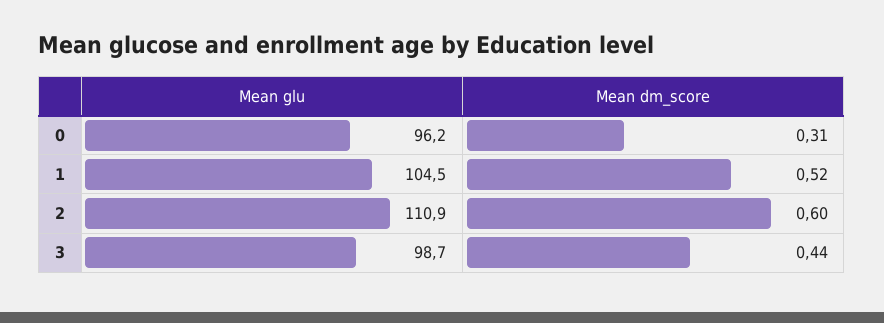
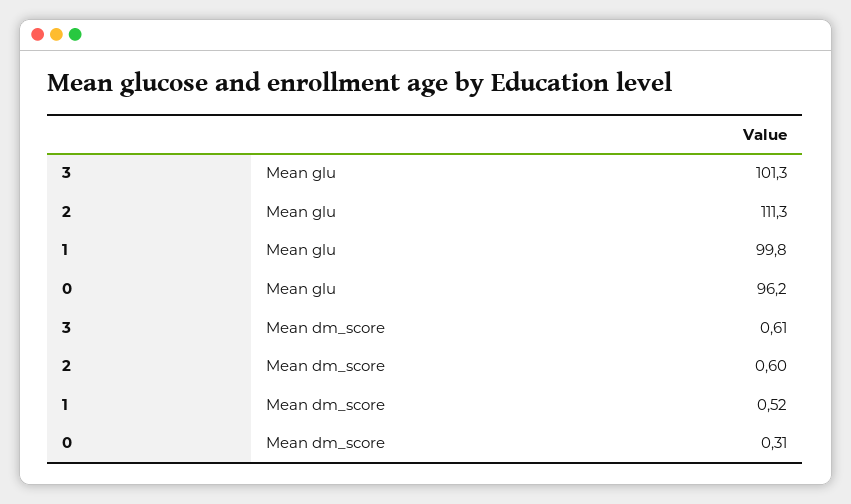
  {
    "Mean glu": {
      "0": 96.2,
-     "1": 104.5,
+     "1": 99.8,
-     "2": 110.9,
+     "2": 111.3,
-     "3": 98.7
+     "3": 101.3
    },
    "Mean dm_score": {
      "0": 0.31,
      "1": 0.52,
      "2": 0.6,
-     "3": 0.44
+     "3": 0.61
    }
  }

